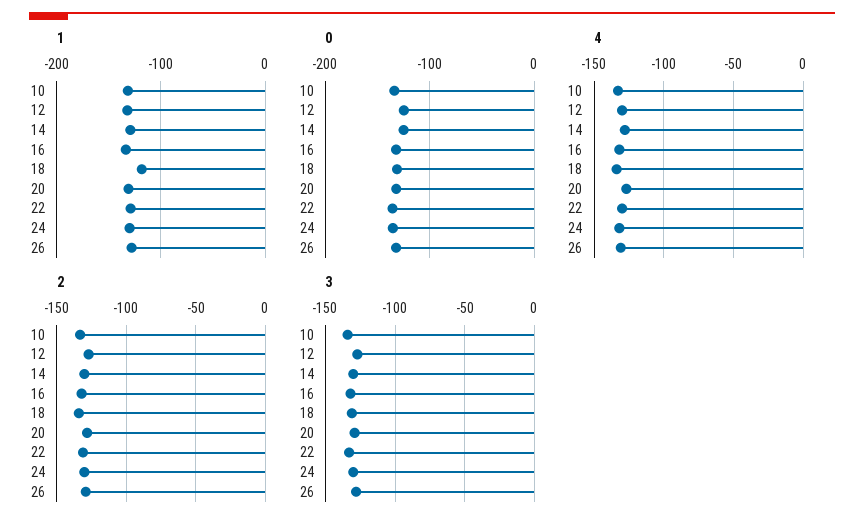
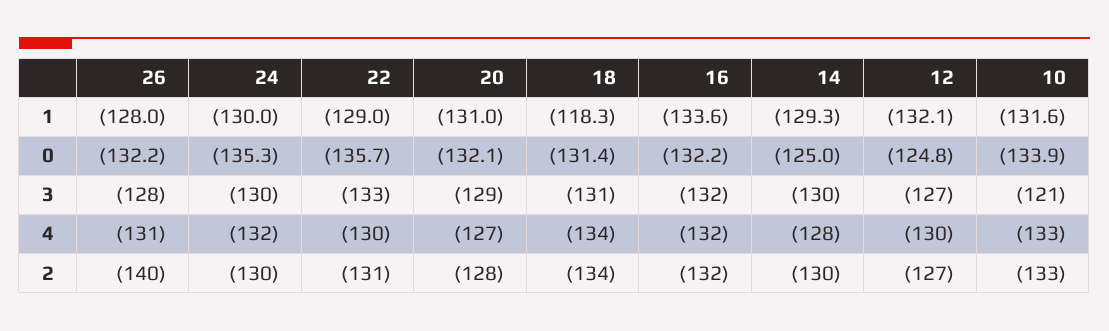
  {
    "1": {
      "10": -131.6,
      "12": -132.1,
      "14": -129.3,
      "16": -133.6,
      "18": -118.3,
      "20": -131,
      "22": -129,
      "24": -130,
      "26": -128
    },
    "0": {
      "10": -133.9,
      "12": -124.8,
      "14": -125,
      "16": -132.2,
      "18": -131.4,
      "20": -132.1,
      "22": -135.7,
      "24": -135.3,
      "26": -132.2
    },
    "4": {
      "10": -133,
      "12": -130,
      "14": -128,
      "16": -132,
      "18": -134,
      "20": -127,
      "22": -130,
      "24": -132,
      "26": -131
    },
    "2": {
      "10": -133,
      "12": -127,
      "14": -130,
      "16": -132,
      "18": -134,
      "20": -128,
      "22": -131,
      "24": -130,
-     "26": -130
+     "26": -140
    },
    "3": {
-     "10": -135,
+     "10": -121,
      "12": -127,
      "14": -130,
      "16": -132,
      "18": -131,
      "20": -129,
      "22": -133,
      "24": -130,
      "26": -128
    }
  }

